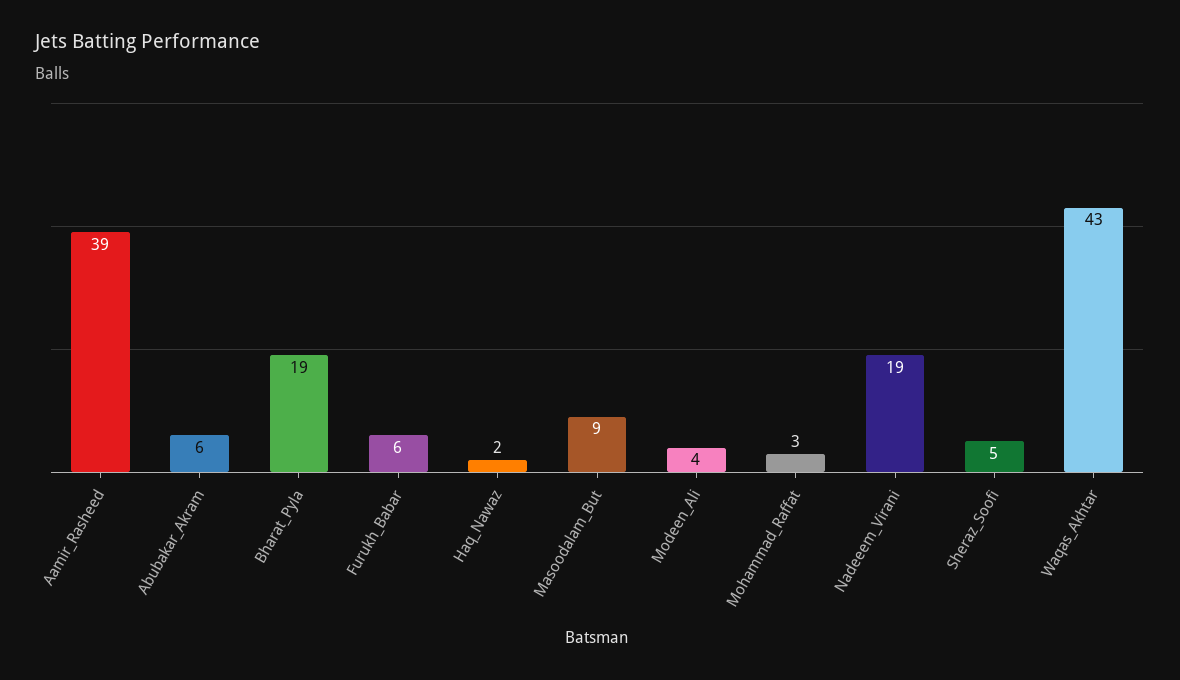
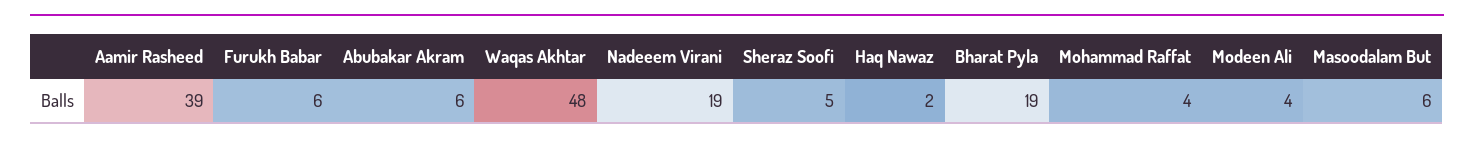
  {
    "Aamir_Rasheed": 39,
    "Abubakar_Akram": 6,
    "Bharat_Pyla": 19,
    "Furukh_Babar": 6,
    "Haq_Nawaz": 2,
-   "Masoodalam_But": 9,
+   "Masoodalam_But": 6,
    "Modeen_Ali": 4,
-   "Mohammad_Raffat": 3,
+   "Mohammad_Raffat": 4,
    "Nadeeem_Virani": 19,
    "Sheraz_Soofi": 5,
-   "Waqas_Akhtar": 43
+   "Waqas_Akhtar": 48
  }

